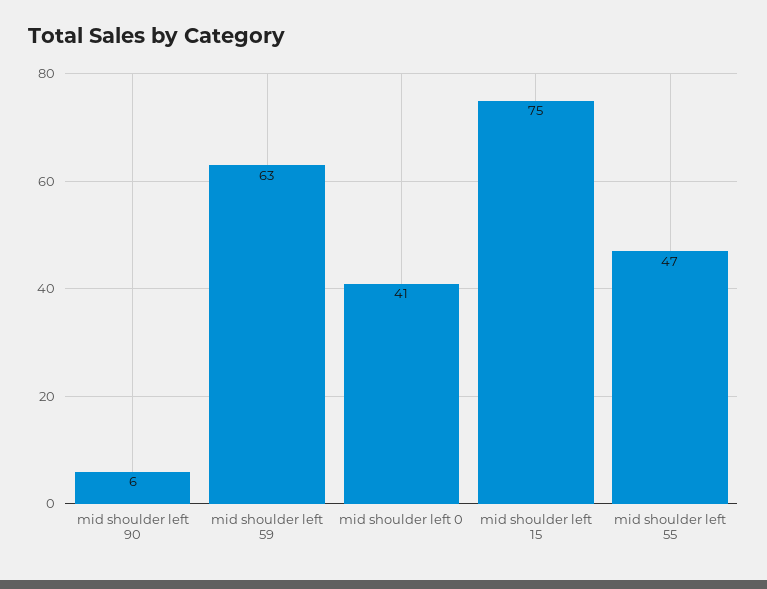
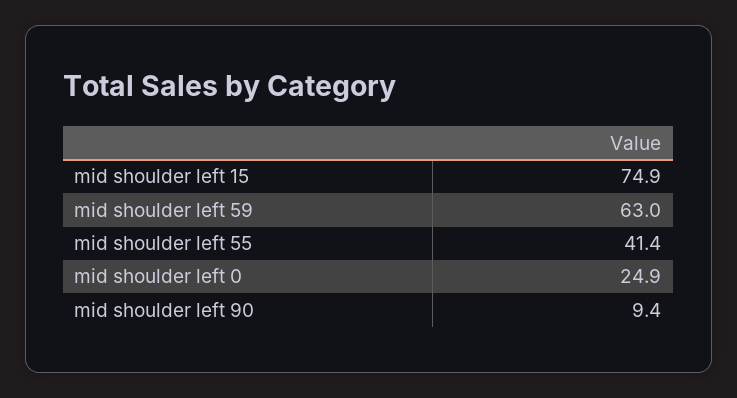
  {
-   "mid shoulder left 90": 6,
+   "mid shoulder left 90": 9.4,
    "mid shoulder left 59": 63,
-   "mid shoulder left 0": 41,
+   "mid shoulder left 0": 24.9,
    "mid shoulder left 15": 74.9,
-   "mid shoulder left 55": 47
+   "mid shoulder left 55": 41.4
  }

